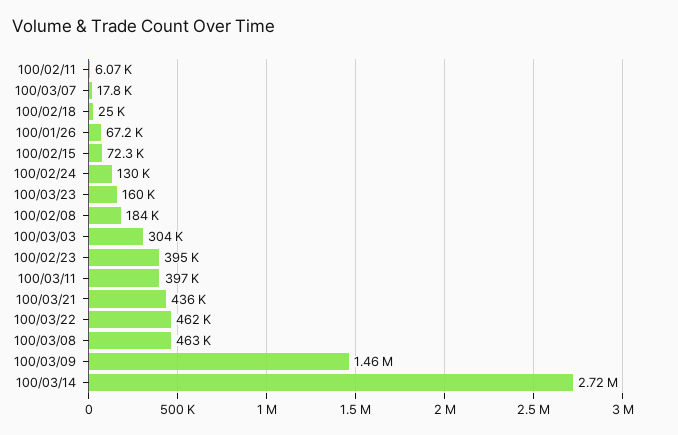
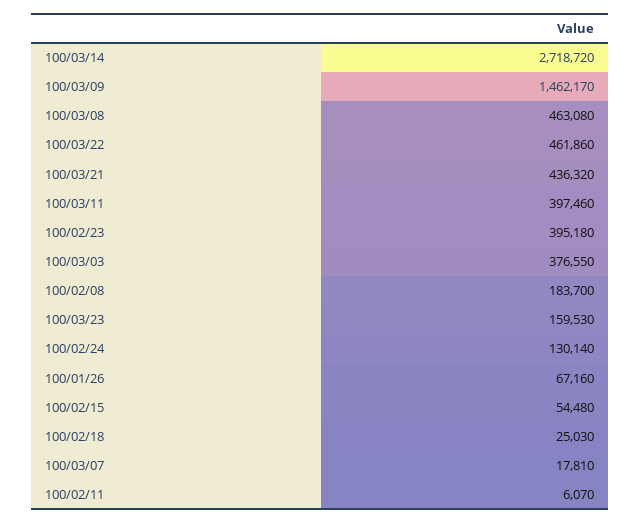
  {
    "100/02/11": 6070,
    "100/03/07": 17810,
    "100/02/18": 25030,
    "100/01/26": 67160,
-   "100/02/15": 72300,
+   "100/02/15": 54480,
    "100/02/24": 130140,
    "100/03/23": 159530,
    "100/02/08": 183700,
-   "100/03/03": 304000,
+   "100/03/03": 376550,
    "100/02/23": 395180,
    "100/03/11": 397460,
    "100/03/21": 436320,
    "100/03/22": 461860,
    "100/03/08": 463080,
    "100/03/09": 1462170,
    "100/03/14": 2718720
  }

